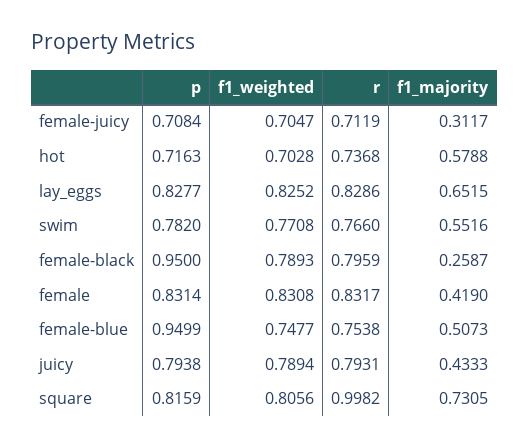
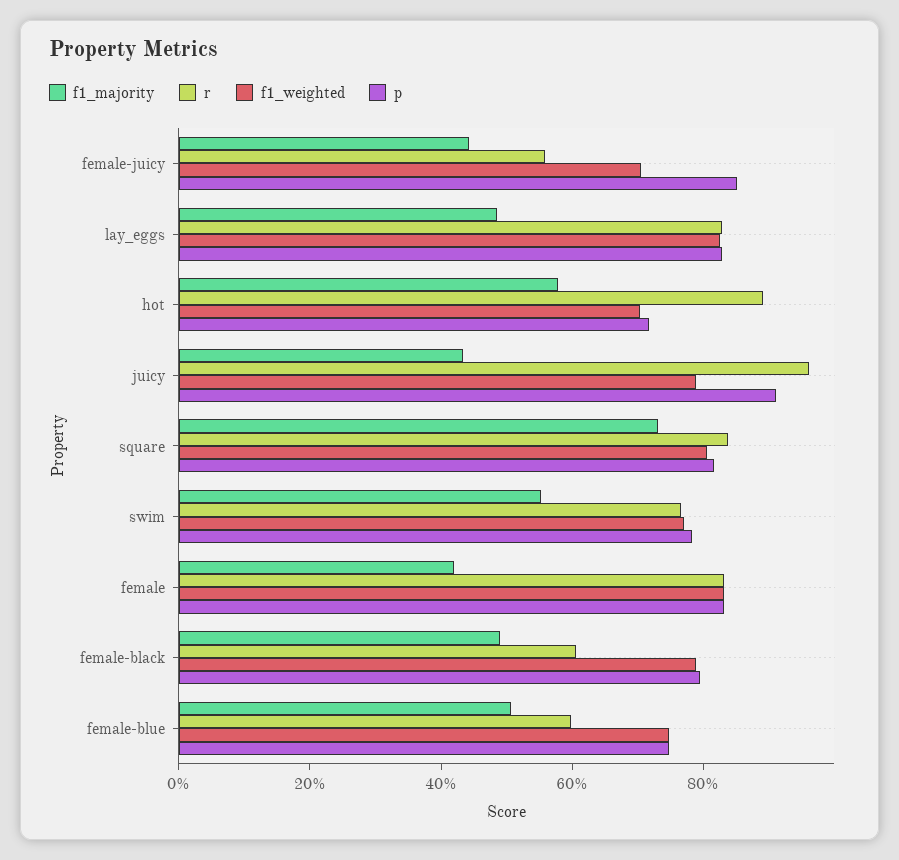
  {
    "p": {
-     "female-juicy": 0.7084,
+     "female-juicy": 0.85,
      "hot": 0.7163,
      "lay_eggs": 0.8277,
      "swim": 0.782,
-     "female-black": 0.95,
+     "female-black": 0.8,
      "female": 0.8314,
-     "female-blue": 0.9499,
+     "female-blue": 0.75,
-     "juicy": 0.7938,
+     "juicy": 0.9,
      "square": 0.8159
    },
    "f1_weighted": {
      "female-juicy": 0.7047,
      "hot": 0.7028,
      "lay_eggs": 0.8252,
      "swim": 0.7708,
      "female-black": 0.7893,
      "female": 0.8308,
      "female-blue": 0.7477,
      "juicy": 0.7894,
      "square": 0.8056
    },
    "r": {
-     "female-juicy": 0.7119,
+     "female-juicy": 0.55,
-     "hot": 0.7368,
+     "hot": 0.9,
      "lay_eggs": 0.8286,
      "swim": 0.766,
-     "female-black": 0.7959,
+     "female-black": 0.6,
      "female": 0.8317,
-     "female-blue": 0.7538,
+     "female-blue": 0.6,
-     "juicy": 0.7931,
+     "juicy": 0.95,
-     "square": 0.9982
+     "square": 0.85
    },
    "f1_majority": {
-     "female-juicy": 0.3117,
+     "female-juicy": 0.45,
      "hot": 0.5788,
-     "lay_eggs": 0.6515,
+     "lay_eggs": 0.5,
      "swim": 0.5516,
-     "female-black": 0.2587,
+     "female-black": 0.5,
      "female": 0.419,
      "female-blue": 0.5073,
      "juicy": 0.4333,
      "square": 0.7305
    }
  }

